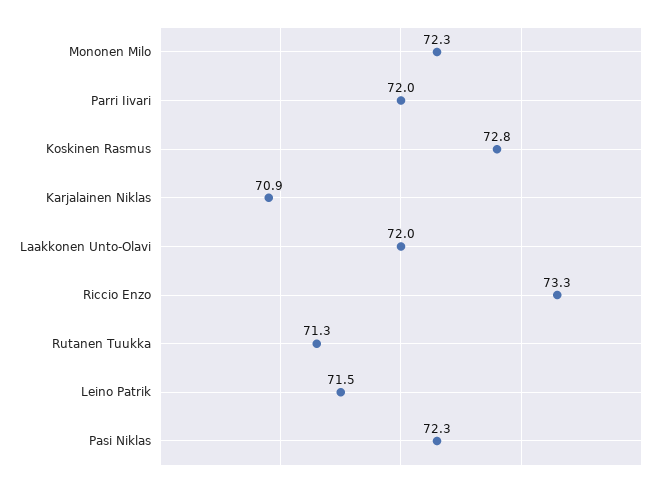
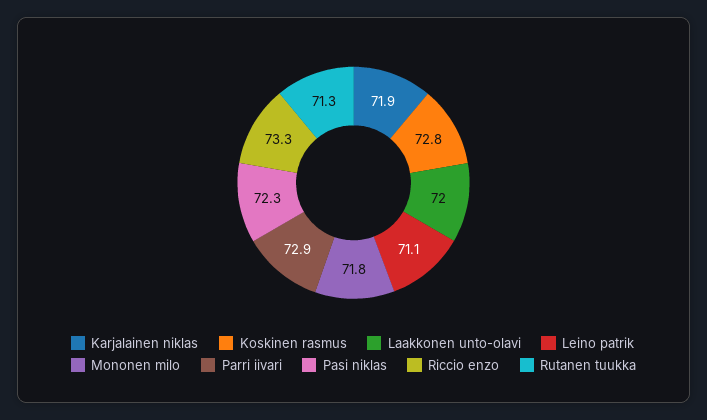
  {
-   "Mononen Milo": 72.3,
+   "Mononen Milo": 71.8,
-   "Parri Iivari": 72,
+   "Parri Iivari": 72.9,
    "Koskinen Rasmus": 72.8,
-   "Karjalainen Niklas": 70.9,
+   "Karjalainen Niklas": 71.9,
    "Laakkonen Unto-Olavi": 72,
    "Riccio Enzo": 73.3,
    "Rutanen Tuukka": 71.3,
-   "Leino Patrik": 71.5,
+   "Leino Patrik": 71.1,
    "Pasi Niklas": 72.3
  }

